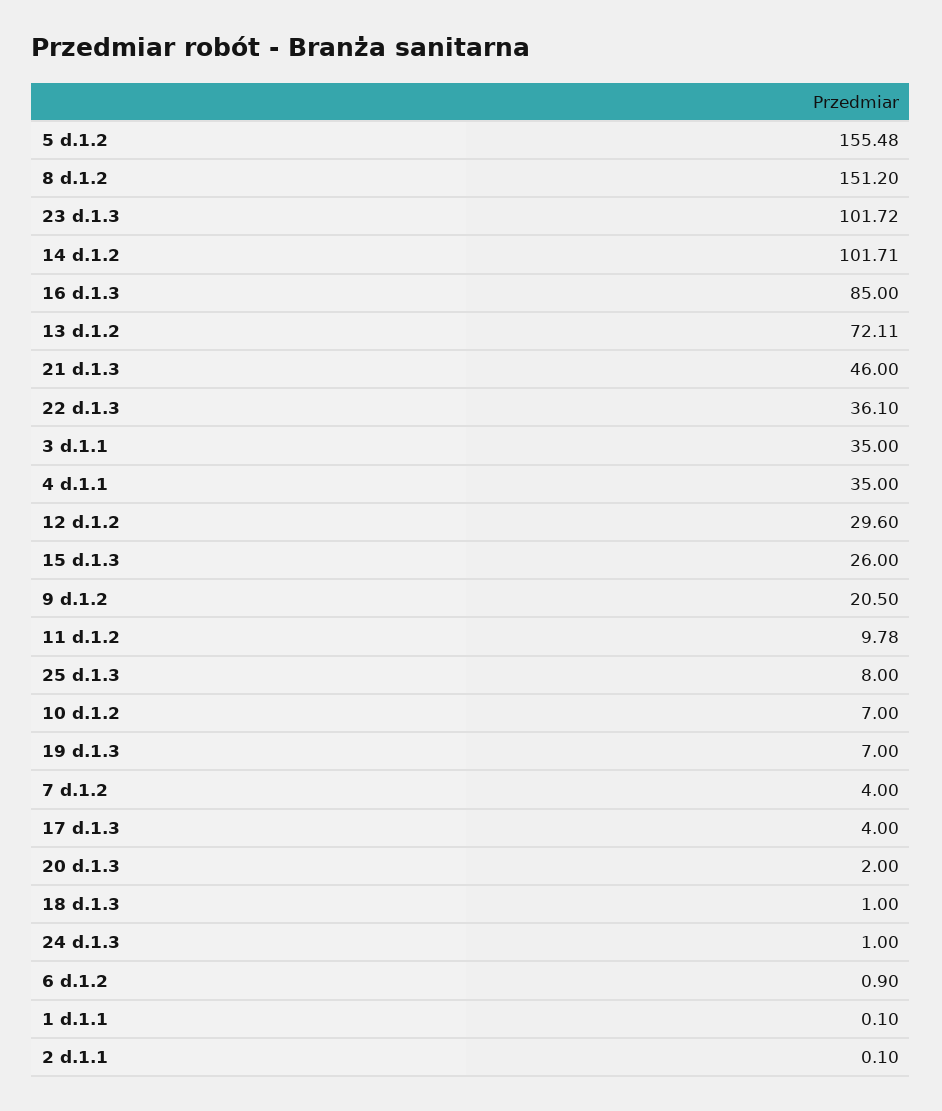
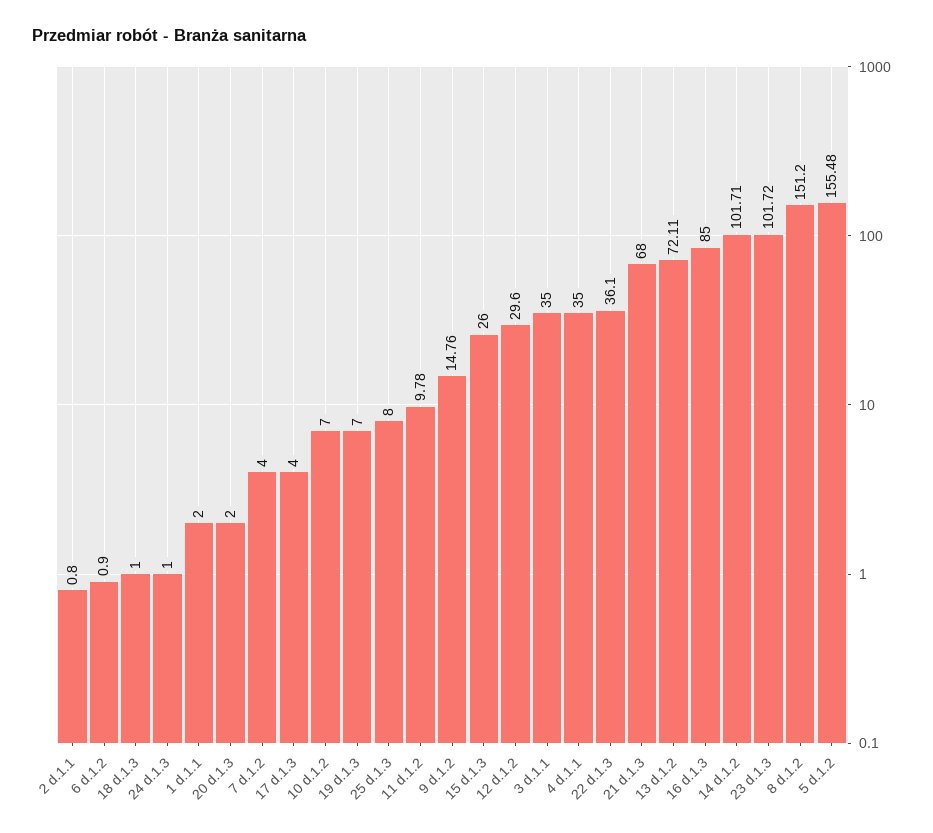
  {
    "5 d.1.2": 155.48,
    "8 d.1.2": 151.2,
    "23 d.1.3": 101.72,
    "14 d.1.2": 101.71,
    "16 d.1.3": 85,
    "13 d.1.2": 72.11,
-   "21 d.1.3": 46,
+   "21 d.1.3": 68,
    "22 d.1.3": 36.1,
    "3 d.1.1": 35,
    "4 d.1.1": 35,
    "12 d.1.2": 29.6,
    "15 d.1.3": 26,
-   "9 d.1.2": 20.5,
+   "9 d.1.2": 14.76,
    "11 d.1.2": 9.78,
    "25 d.1.3": 8,
    "10 d.1.2": 7,
    "19 d.1.3": 7,
    "7 d.1.2": 4,
    "17 d.1.3": 4,
    "20 d.1.3": 2,
    "18 d.1.3": 1,
    "24 d.1.3": 1,
    "6 d.1.2": 0.9,
-   "1 d.1.1": 0.1,
+   "1 d.1.1": 2,
-   "2 d.1.1": 0.1
+   "2 d.1.1": 0.8
  }

